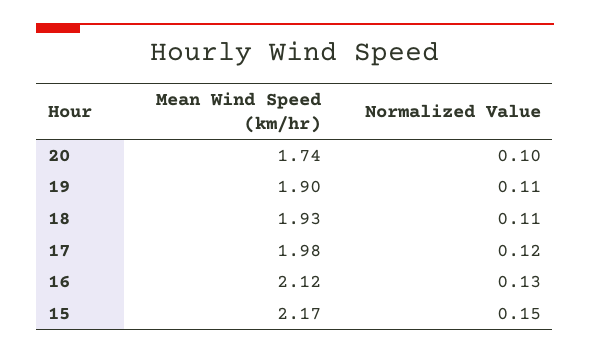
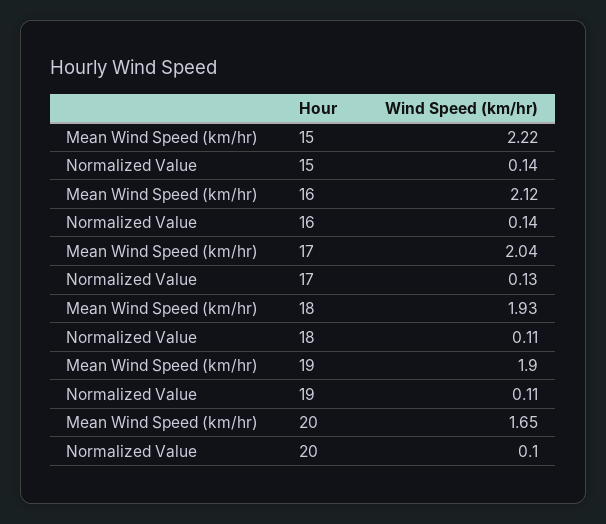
  {
    "Mean Wind Speed (km/hr)": {
-     "20": 1.74,
+     "20": 1.65,
      "19": 1.9,
      "18": 1.93,
-     "17": 1.98,
+     "17": 2.04,
      "16": 2.12,
-     "15": 2.17
+     "15": 2.22
    },
    "Normalized Value": {
      "20": 0.1,
      "19": 0.11,
      "18": 0.11,
-     "17": 0.12,
+     "17": 0.13,
-     "16": 0.13,
+     "16": 0.14,
-     "15": 0.15
+     "15": 0.14
    }
  }

